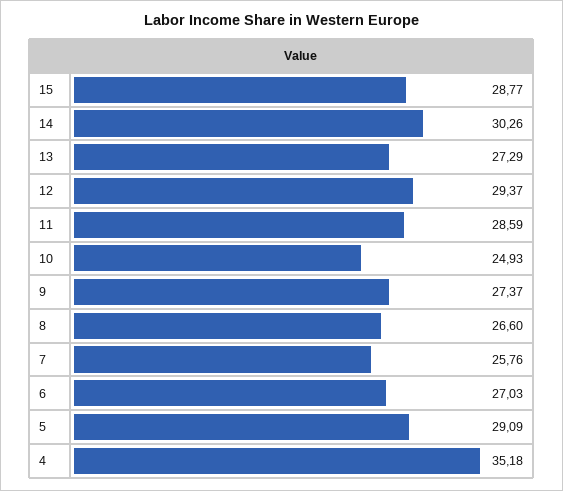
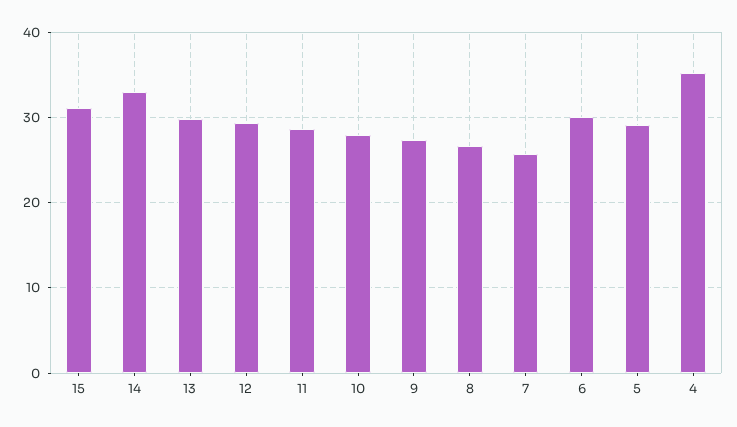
  {
-   "15": 28.77,
+   "15": 31,
-   "14": 30.26,
+   "14": 33,
-   "13": 27.29,
+   "13": 30,
    "12": 29.37,
    "11": 28.59,
-   "10": 24.93,
+   "10": 28,
    "9": 27.37,
    "8": 26.6,
    "7": 25.76,
-   "6": 27.03,
+   "6": 30,
    "5": 29.09,
    "4": 35.18
  }

